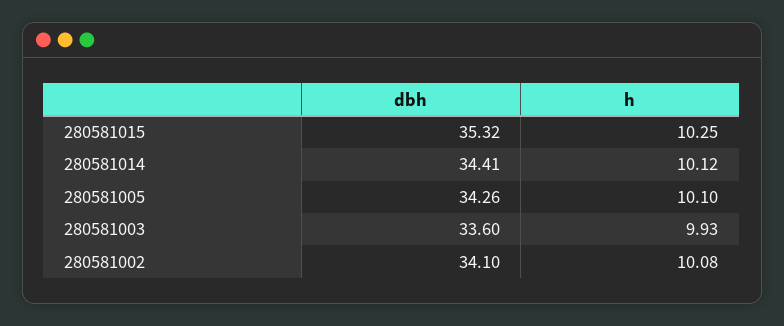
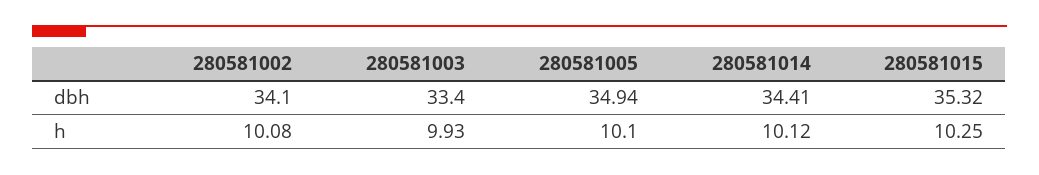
  {
    "dbh": {
      "280581015": 35.32,
      "280581014": 34.41,
-     "280581005": 34.26,
+     "280581005": 34.94,
-     "280581003": 33.6,
+     "280581003": 33.4,
      "280581002": 34.1
    },
    "h": {
      "280581015": 10.25,
      "280581014": 10.12,
      "280581005": 10.1,
      "280581003": 9.93,
      "280581002": 10.08
    }
  }

